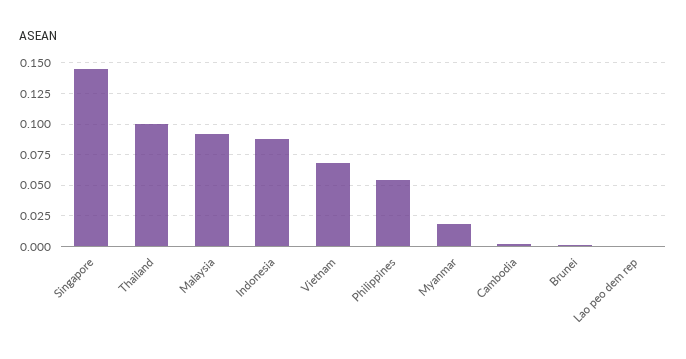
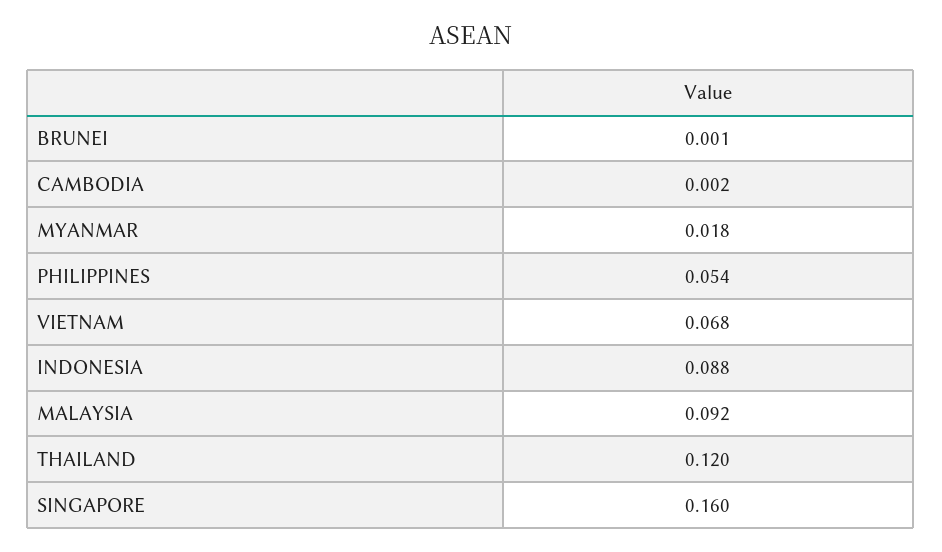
  {
-   "Singapore": 0.145,
+   "Singapore": 0.16,
-   "Thailand": 0.1,
+   "Thailand": 0.12,
    "Malaysia": 0.092,
    "Indonesia": 0.088,
    "Vietnam": 0.068,
    "Philippines": 0.054,
    "Myanmar": 0.018,
    "Cambodia": 0.002,
-   "Brunei": 0.001,
+   "Brunei": 0.001
-   "Lao peo dem rep": 0
  }

